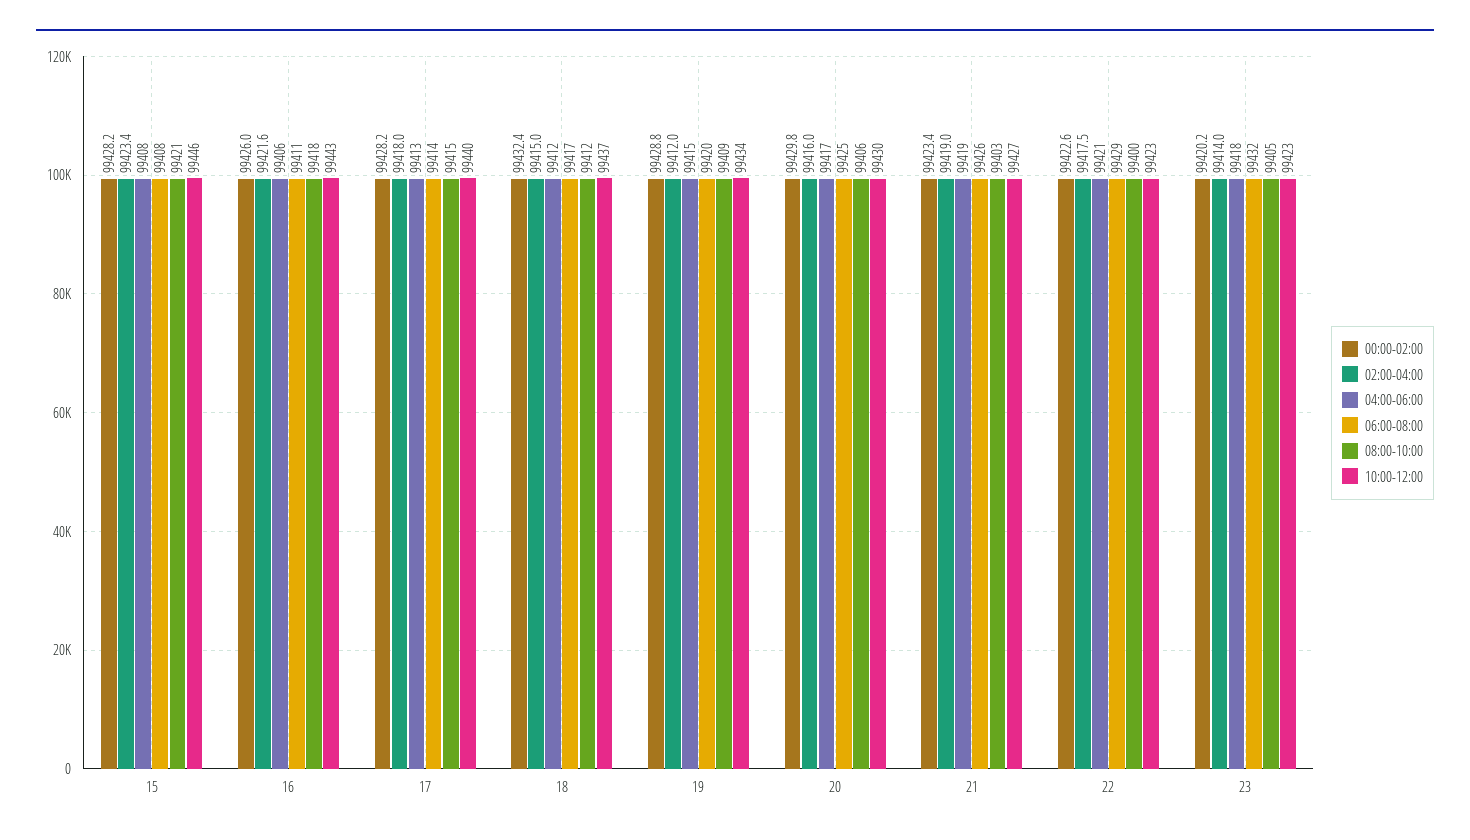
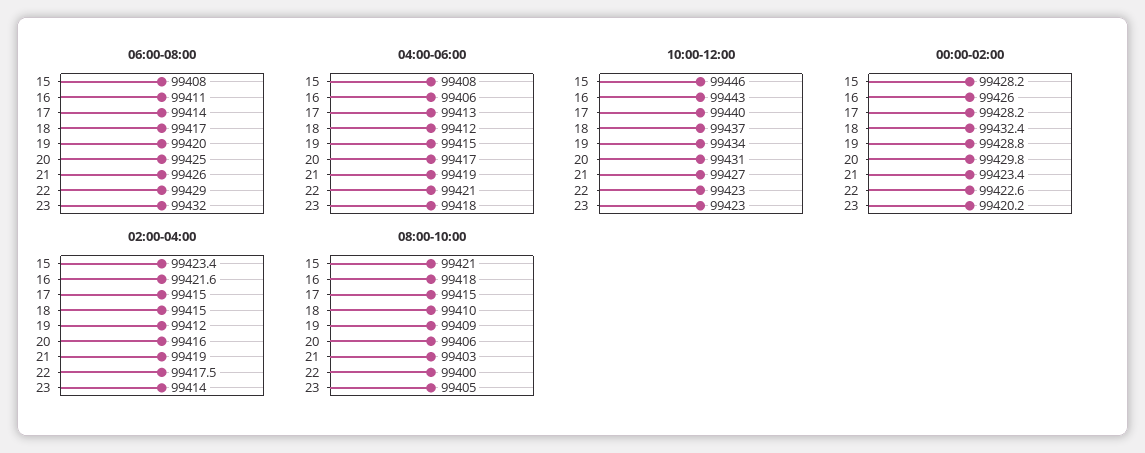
  {
    "00:00-02:00": {
      "15": 99428.2,
      "16": 99426,
      "17": 99428.2,
      "18": 99432.4,
      "19": 99428.8,
      "20": 99429.8,
      "21": 99423.4,
      "22": 99422.6,
      "23": 99420.2
    },
    "02:00-04:00": {
      "15": 99423.4,
      "16": 99421.6,
-     "17": 99418,
+     "17": 99415,
      "18": 99415,
      "19": 99412,
      "20": 99416,
      "21": 99419,
      "22": 99417.5,
      "23": 99414
    },
    "04:00-06:00": {
      "15": 99408,
      "16": 99406,
      "17": 99413,
      "18": 99412,
      "19": 99415,
      "20": 99417,
      "21": 99419,
      "22": 99421,
      "23": 99418
    },
    "06:00-08:00": {
      "15": 99408,
      "16": 99411,
      "17": 99414,
      "18": 99417,
      "19": 99420,
      "20": 99425,
      "21": 99426,
      "22": 99429,
      "23": 99432
    },
    "08:00-10:00": {
      "15": 99421,
      "16": 99418,
      "17": 99415,
-     "18": 99412,
+     "18": 99410,
      "19": 99409,
      "20": 99406,
      "21": 99403,
      "22": 99400,
      "23": 99405
    },
    "10:00-12:00": {
      "15": 99446,
      "16": 99443,
      "17": 99440,
      "18": 99437,
      "19": 99434,
-     "20": 99430,
+     "20": 99431,
      "21": 99427,
      "22": 99423,
      "23": 99423
    }
  }

